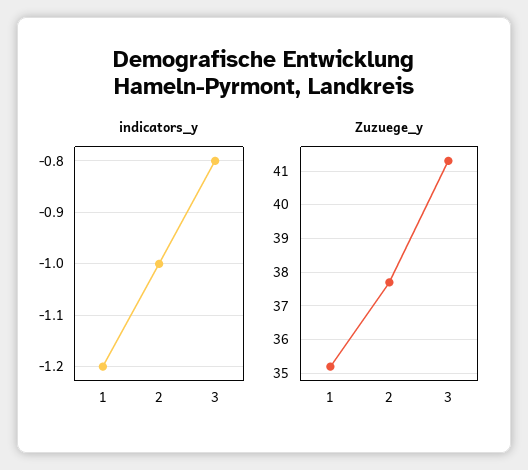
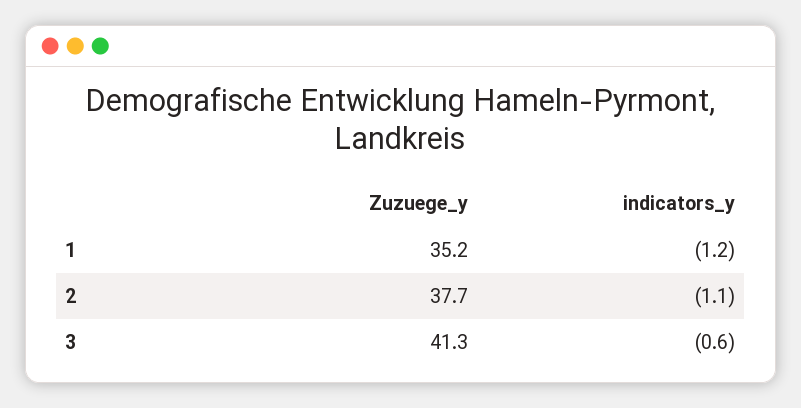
  {
    "indicators_y": {
      "1": -1.2,
-     "2": -1,
+     "2": -1.1,
-     "3": -0.8
+     "3": -0.6
    },
    "Zuzuege_y": {
      "1": 35.2,
      "2": 37.7,
      "3": 41.3
    }
  }

